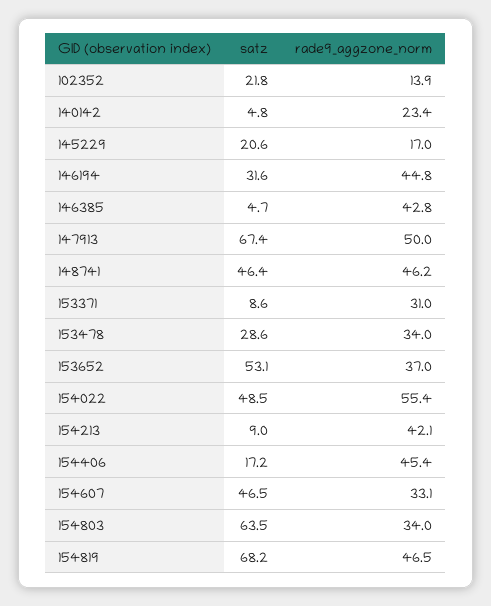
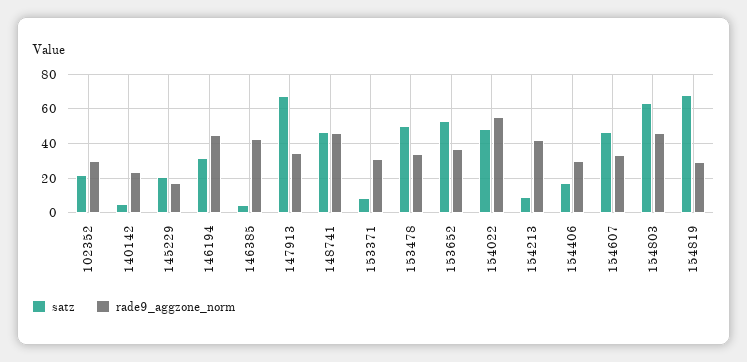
  {
    "satz": {
      "102352": 21.8,
      "140142": 4.8,
      "145229": 20.6,
      "146194": 31.6,
      "146385": 4.7,
      "147913": 67.4,
      "148741": 46.4,
      "153371": 8.6,
-     "153478": 28.6,
+     "153478": 50,
      "153652": 53.1,
      "154022": 48.5,
      "154213": 9,
      "154406": 17.2,
      "154607": 46.5,
      "154803": 63.5,
      "154819": 68.2
    },
    "rade9_aggzone_norm": {
-     "102352": 13.9,
+     "102352": 30,
      "140142": 23.4,
      "145229": 17,
      "146194": 44.8,
      "146385": 42.8,
-     "147913": 50,
+     "147913": 35,
      "148741": 46.2,
      "153371": 31,
      "153478": 34,
      "153652": 37,
      "154022": 55.4,
      "154213": 42.1,
-     "154406": 45.4,
+     "154406": 30,
      "154607": 33.1,
-     "154803": 34,
+     "154803": 45,
-     "154819": 46.5
+     "154819": 30
    }
  }

